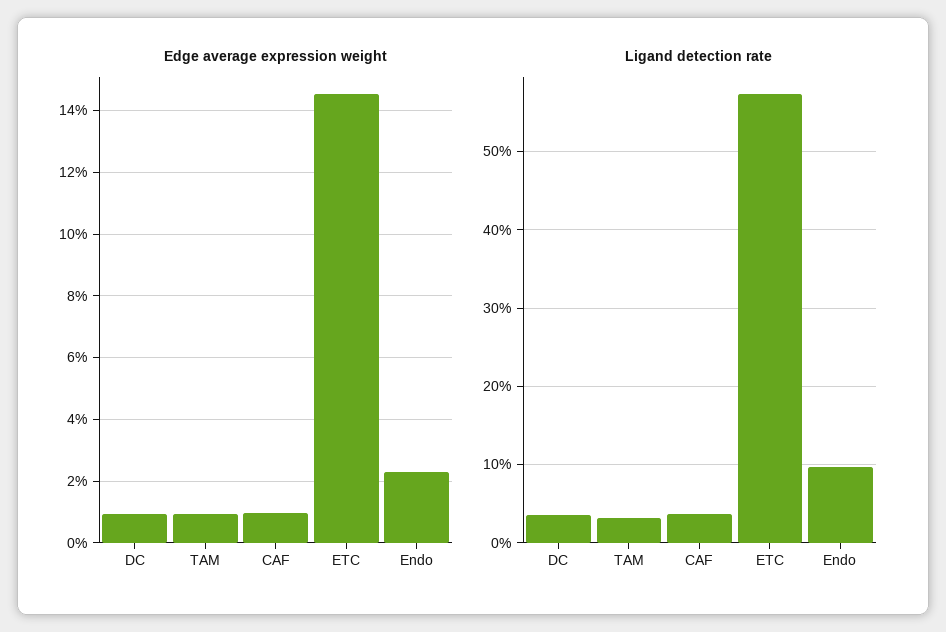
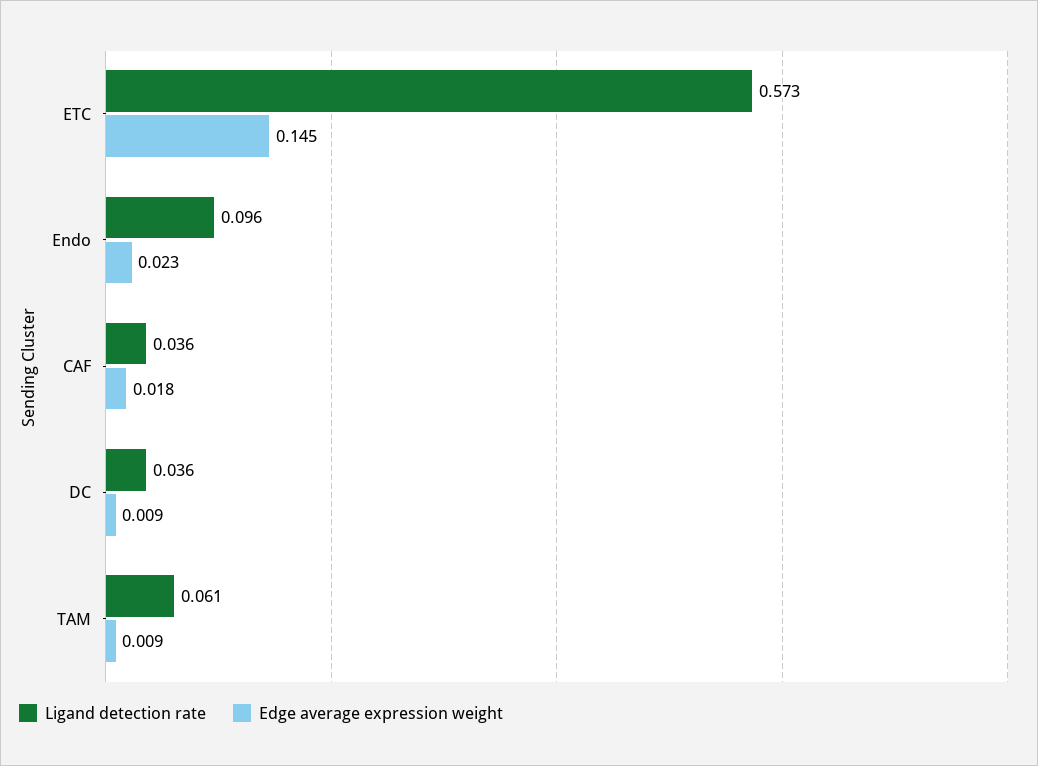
  {
    "Edge average expression weight": {
      "DC": 0.009,
      "TAM": 0.009,
-     "CAF": 0.01,
+     "CAF": 0.018,
      "ETC": 0.145,
      "Endo": 0.023
    },
    "Ligand detection rate": {
      "DC": 0.036,
-     "TAM": 0.03,
+     "TAM": 0.061,
      "CAF": 0.036,
      "ETC": 0.573,
      "Endo": 0.096
    }
  }

